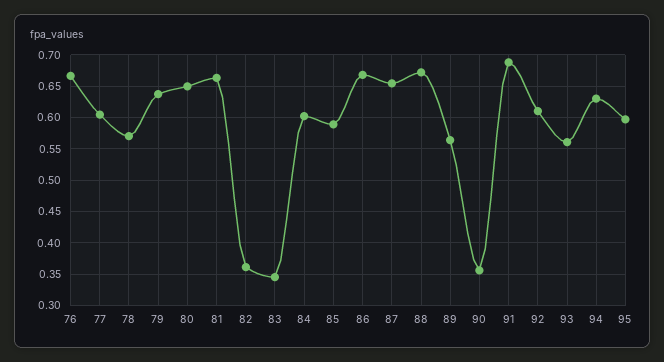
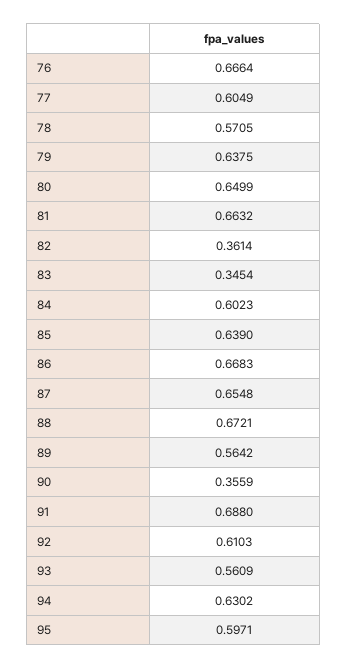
  {
    "76": 0.6664,
    "77": 0.6049,
    "78": 0.5705,
    "79": 0.6375,
    "80": 0.6499,
    "81": 0.6632,
    "82": 0.3614,
    "83": 0.3454,
    "84": 0.6023,
-   "85": 0.59,
+   "85": 0.639,
    "86": 0.6683,
    "87": 0.6548,
    "88": 0.6721,
    "89": 0.5642,
    "90": 0.3559,
    "91": 0.688,
    "92": 0.6103,
    "93": 0.5609,
    "94": 0.6302,
    "95": 0.5971
  }

